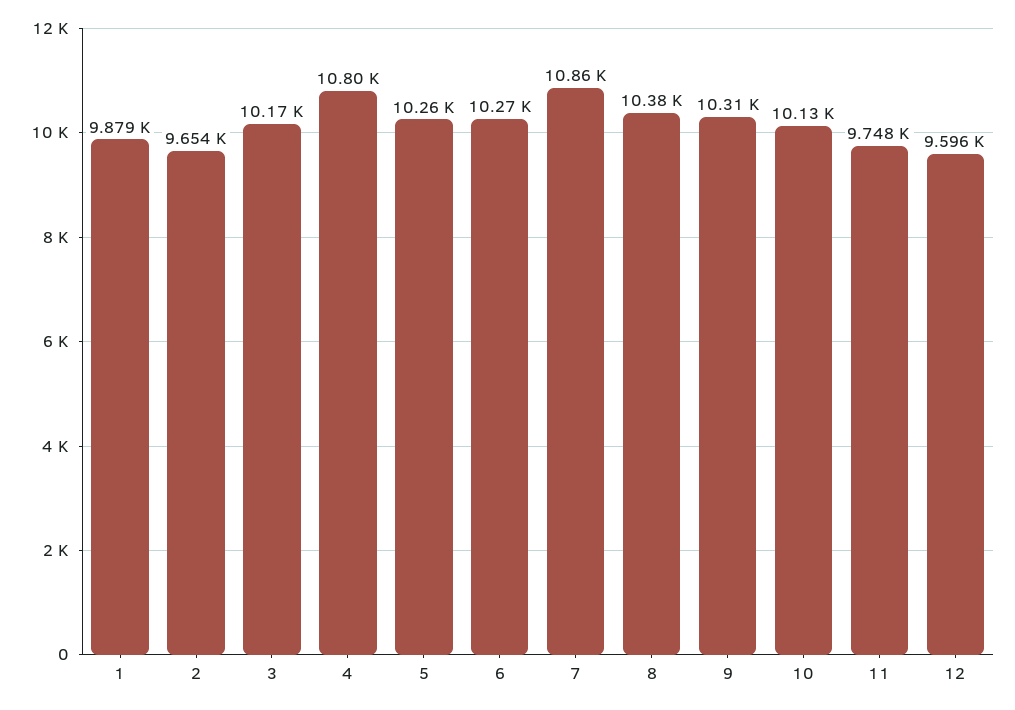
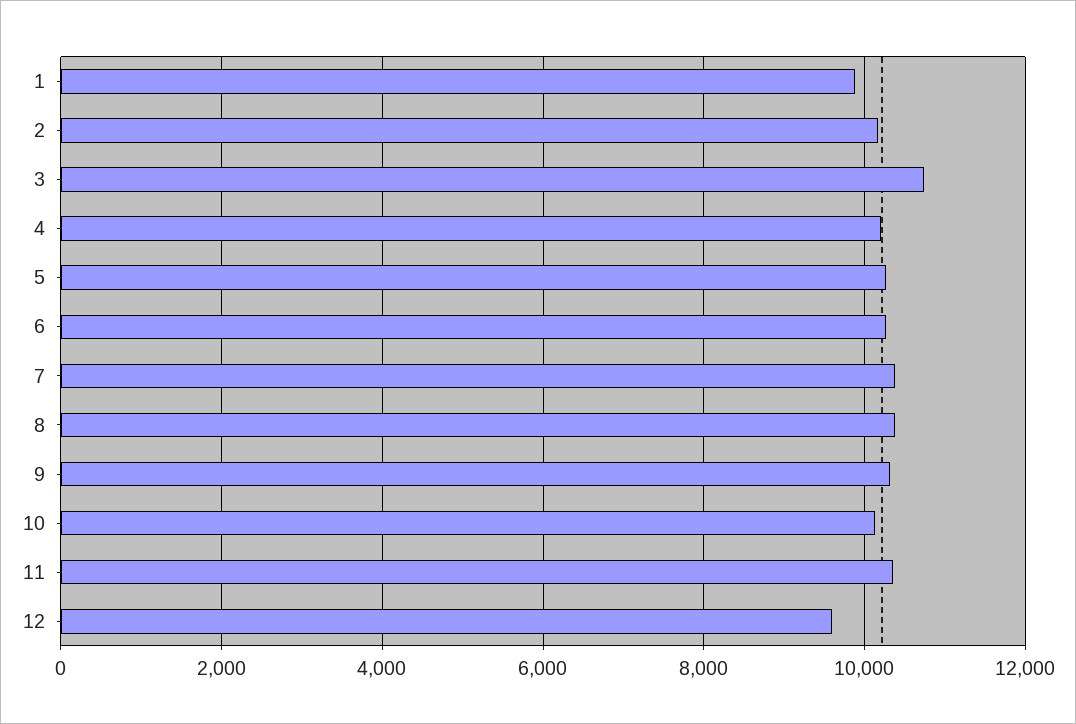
  {
    "1": 9879,
-   "2": 9654,
+   "2": 10200,
-   "3": 10170,
+   "3": 10800,
-   "4": 10800,
+   "4": 10200,
    "5": 10260,
    "6": 10270,
-   "7": 10860,
+   "7": 10400,
    "8": 10380,
    "9": 10310,
    "10": 10130,
-   "11": 9748,
+   "11": 10400,
    "12": 9596
  }

